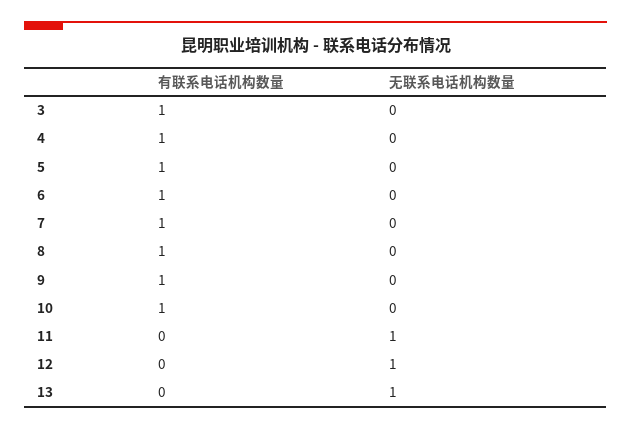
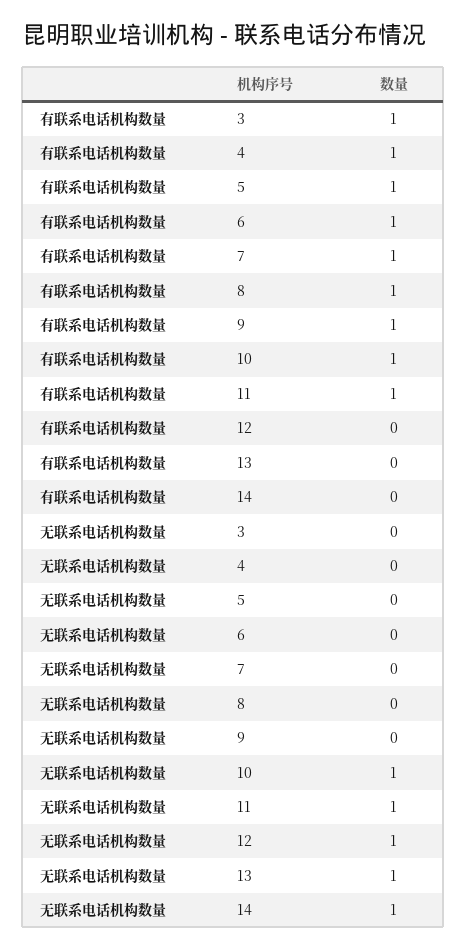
  {
    "有联系电话机构数量": {
      "3": 1,
      "4": 1,
      "5": 1,
      "6": 1,
      "7": 1,
      "8": 1,
      "9": 1,
      "10": 1,
-     "11": 0,
+     "11": 1,
      "12": 0,
-     "13": 0
+     "13": 0,
+     "14": 0
    },
    "无联系电话机构数量": {
      "3": 0,
      "4": 0,
      "5": 0,
      "6": 0,
      "7": 0,
      "8": 0,
      "9": 0,
-     "10": 0,
+     "10": 1,
      "11": 1,
      "12": 1,
-     "13": 1
+     "13": 1,
+     "14": 1
    }
  }

